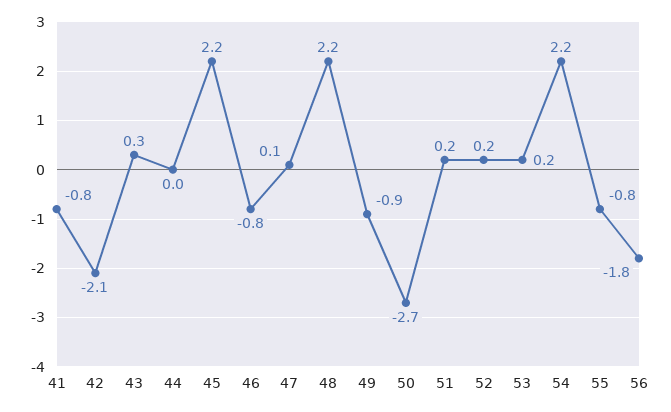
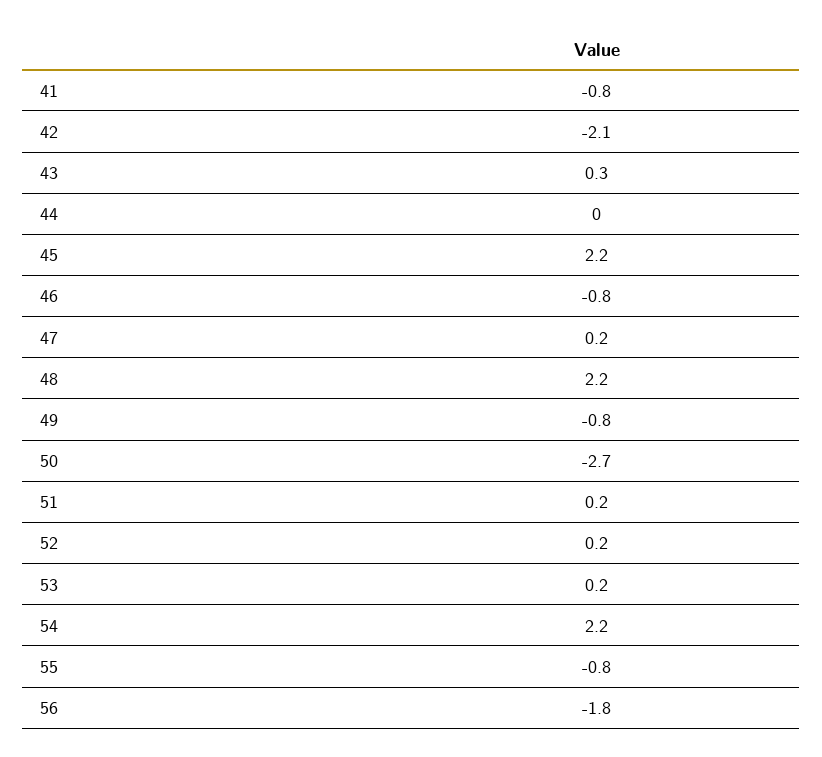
  {
    "41": -0.8,
    "42": -2.1,
    "43": 0.3,
    "44": 0,
    "45": 2.2,
    "46": -0.8,
-   "47": 0.1,
+   "47": 0.2,
    "48": 2.2,
-   "49": -0.9,
+   "49": -0.8,
    "50": -2.7,
    "51": 0.2,
    "52": 0.2,
    "53": 0.2,
    "54": 2.2,
    "55": -0.8,
    "56": -1.8
  }

